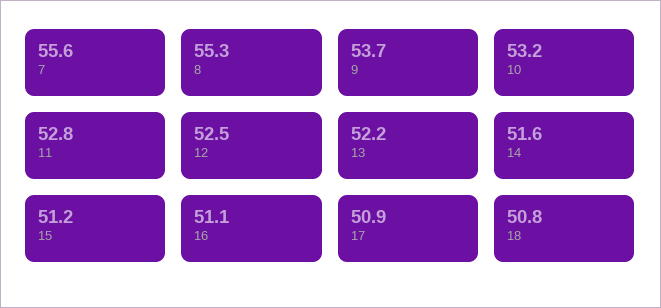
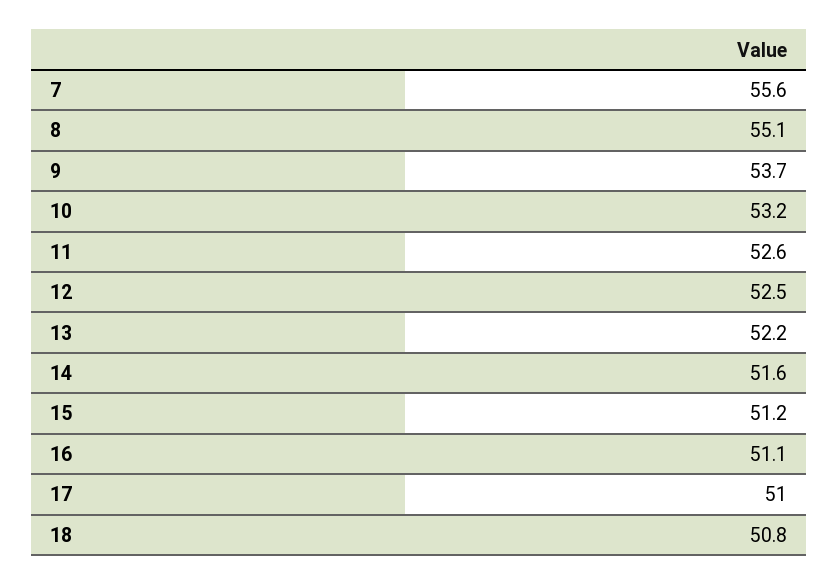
  {
    "7": 55.6,
-   "8": 55.3,
+   "8": 55.1,
    "9": 53.7,
    "10": 53.2,
-   "11": 52.8,
+   "11": 52.6,
    "12": 52.5,
    "13": 52.2,
    "14": 51.6,
    "15": 51.2,
    "16": 51.1,
-   "17": 50.9,
+   "17": 51,
    "18": 50.8
  }

